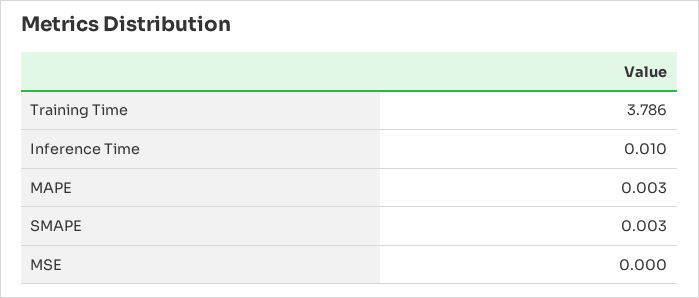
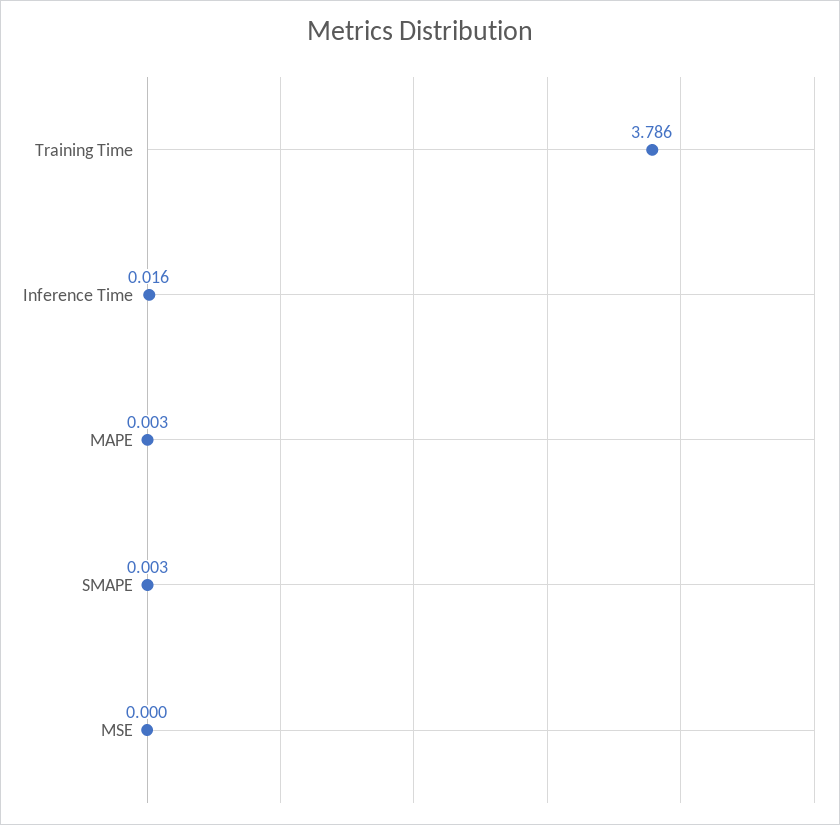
  {
    "Training Time": 3.786,
-   "Inference Time": 0.01,
+   "Inference Time": 0.016,
    "MAPE": 0.003,
    "SMAPE": 0.003,
    "MSE": 0
  }

